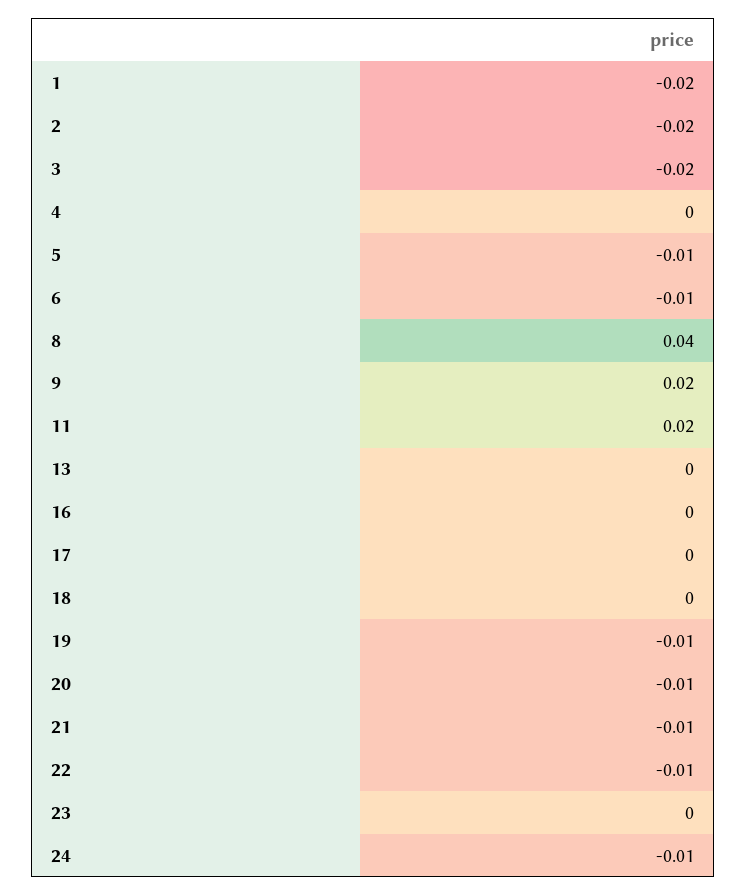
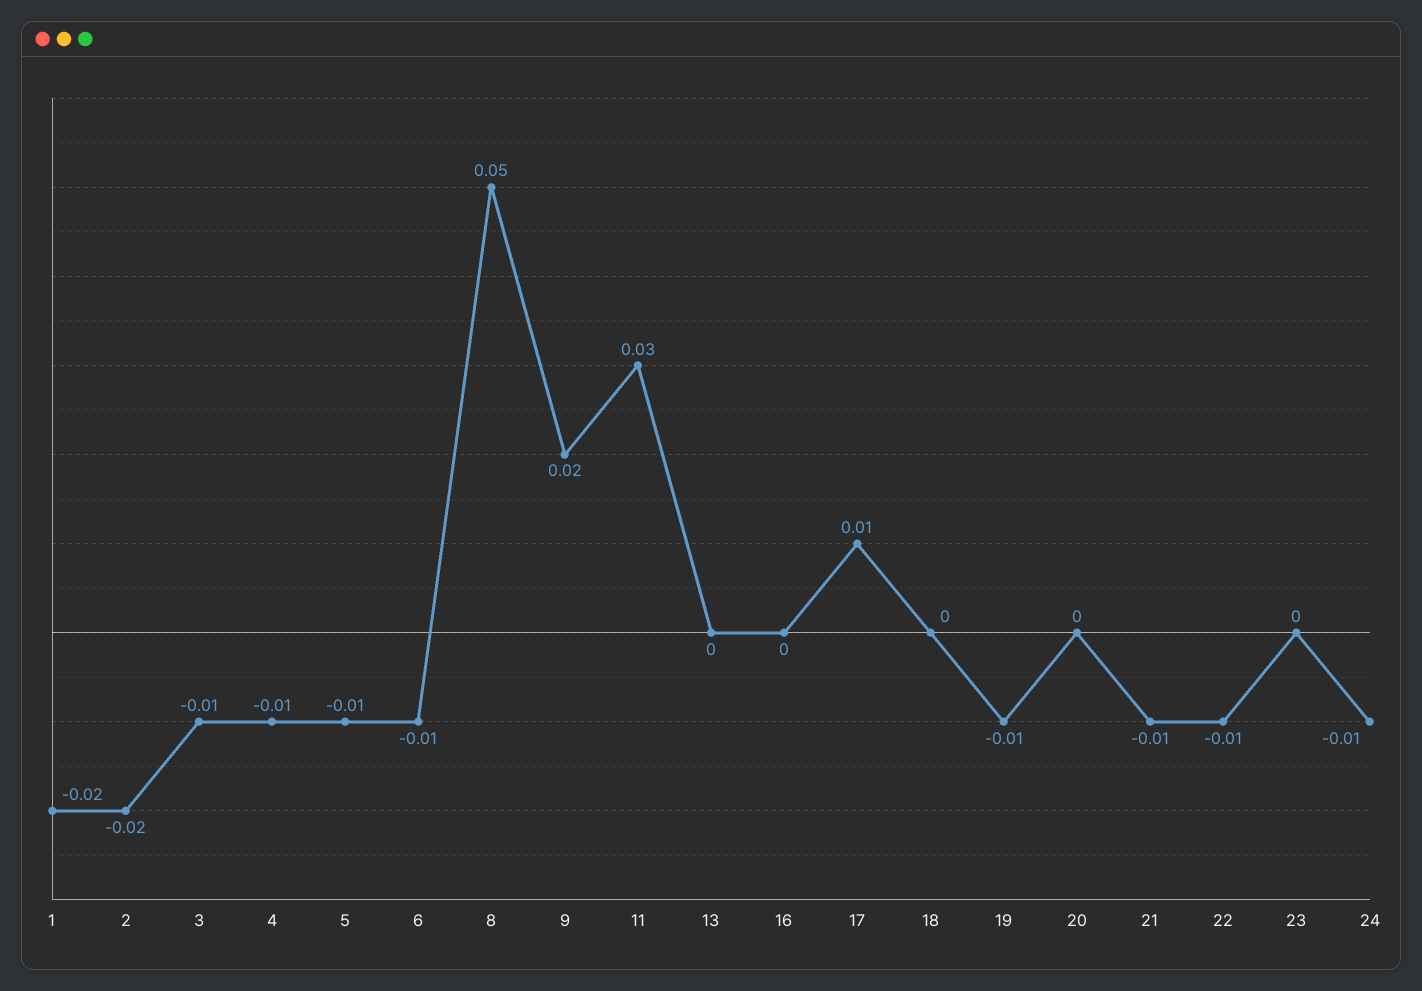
  {
    "1": -0.02,
    "2": -0.02,
-   "3": -0.02,
+   "3": -0.01,
-   "4": 0,
+   "4": -0.01,
    "5": -0.01,
    "6": -0.01,
-   "8": 0.04,
+   "8": 0.05,
    "9": 0.02,
-   "11": 0.02,
+   "11": 0.03,
    "13": 0,
    "16": 0,
-   "17": 0,
+   "17": 0.01,
    "18": 0,
    "19": -0.01,
-   "20": -0.01,
+   "20": 0,
    "21": -0.01,
    "22": -0.01,
    "23": 0,
    "24": -0.01
  }

